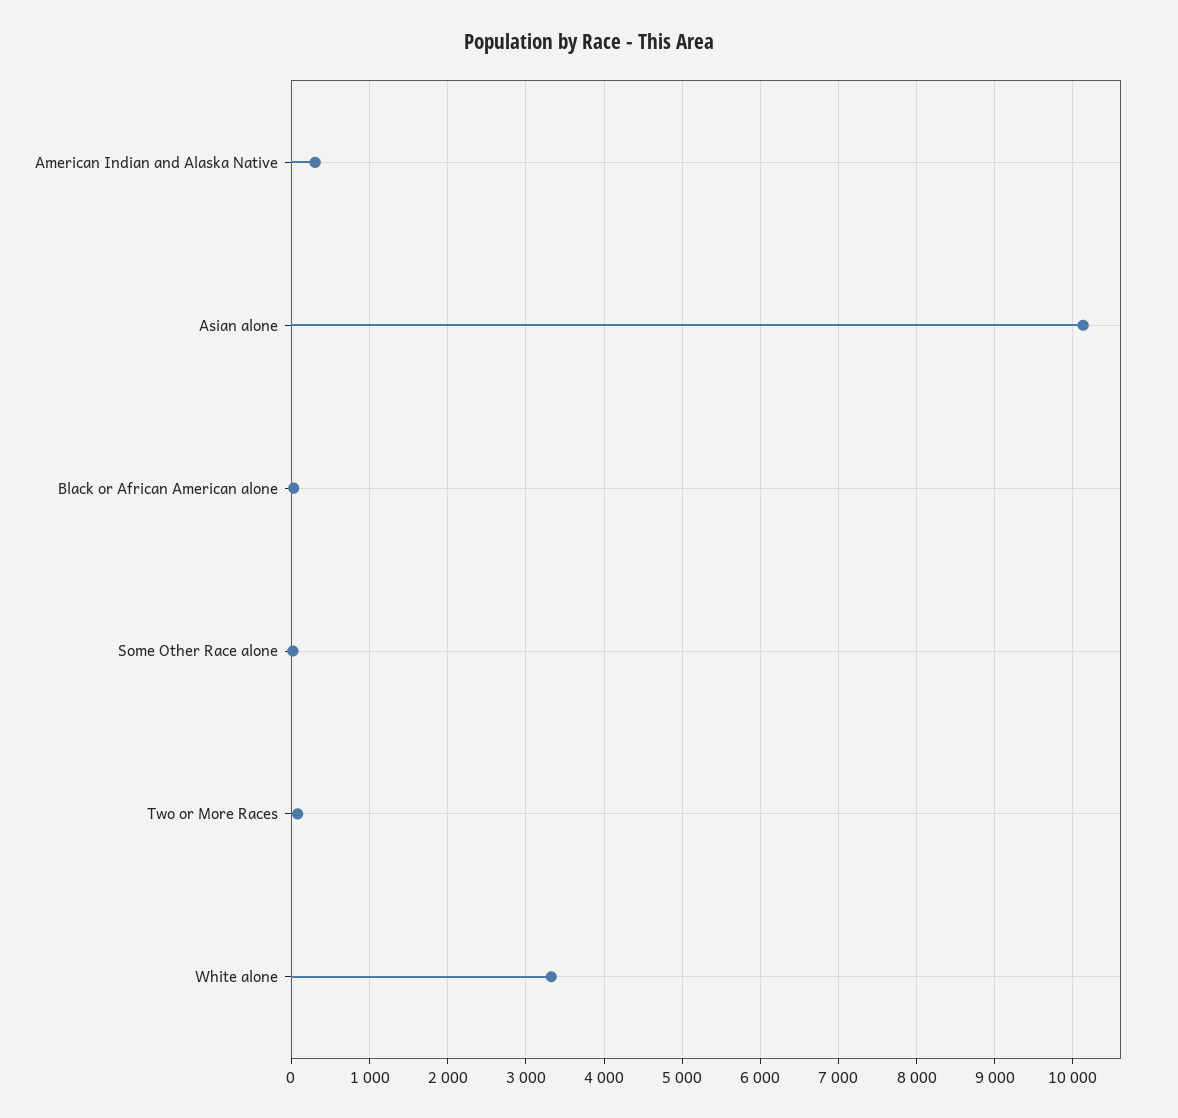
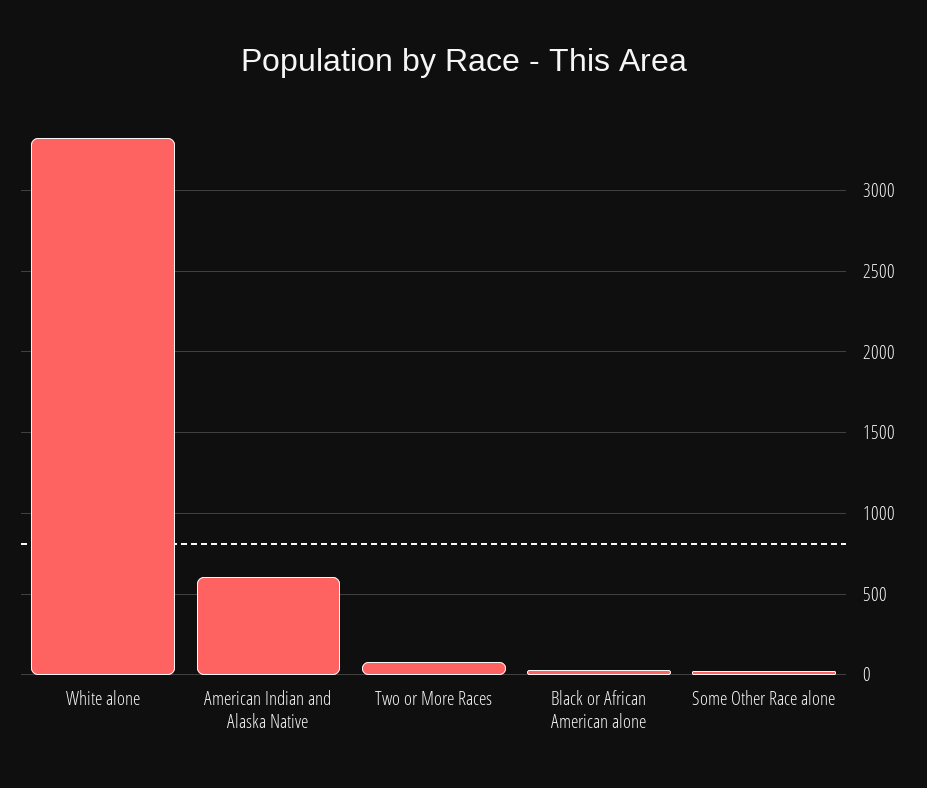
  {
-   "American Indian and Alaska Native": 300,
+   "American Indian and Alaska Native": 600,
-   "Asian alone": 10100,
    "Black or African American alone": 50,
    "Some Other Race alone": 0,
    "Two or More Races": 100,
    "White alone": 3350
  }

